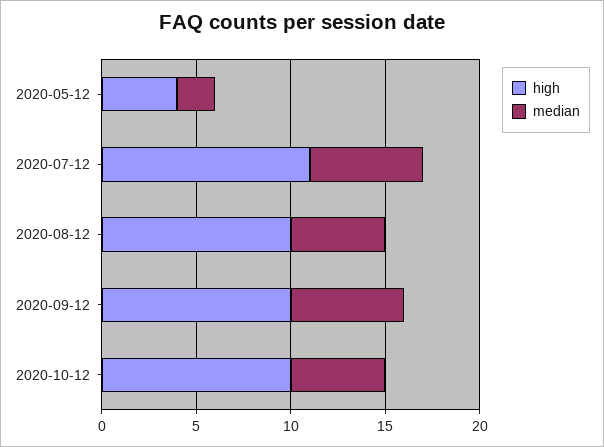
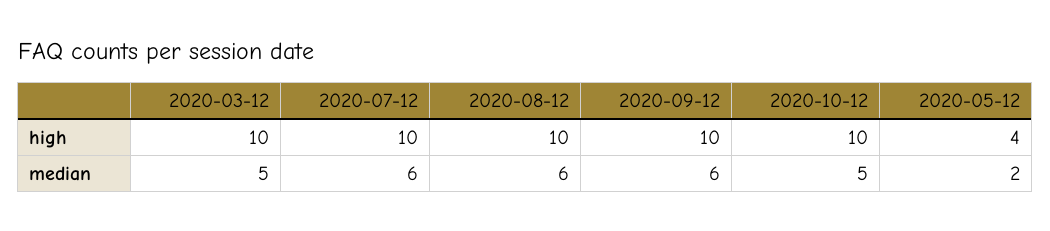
  {
    "high": {
      "2020-05-12": 4,
-     "2020-07-12": 11,
+     "2020-07-12": 10,
      "2020-08-12": 10,
      "2020-09-12": 10,
-     "2020-10-12": 10
+     "2020-10-12": 10,
+     "2020-03-12": 10
    },
    "median": {
      "2020-05-12": 2,
      "2020-07-12": 6,
-     "2020-08-12": 5,
+     "2020-08-12": 6,
      "2020-09-12": 6,
-     "2020-10-12": 5
+     "2020-10-12": 5,
+     "2020-03-12": 5
    }
  }

